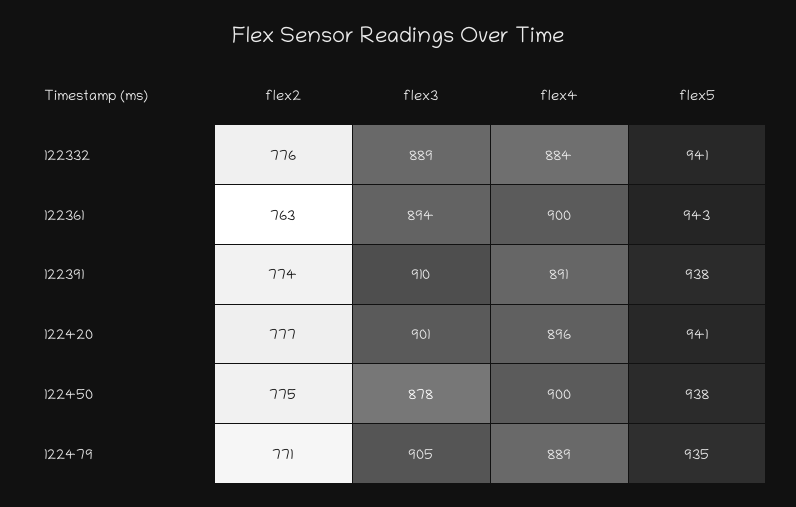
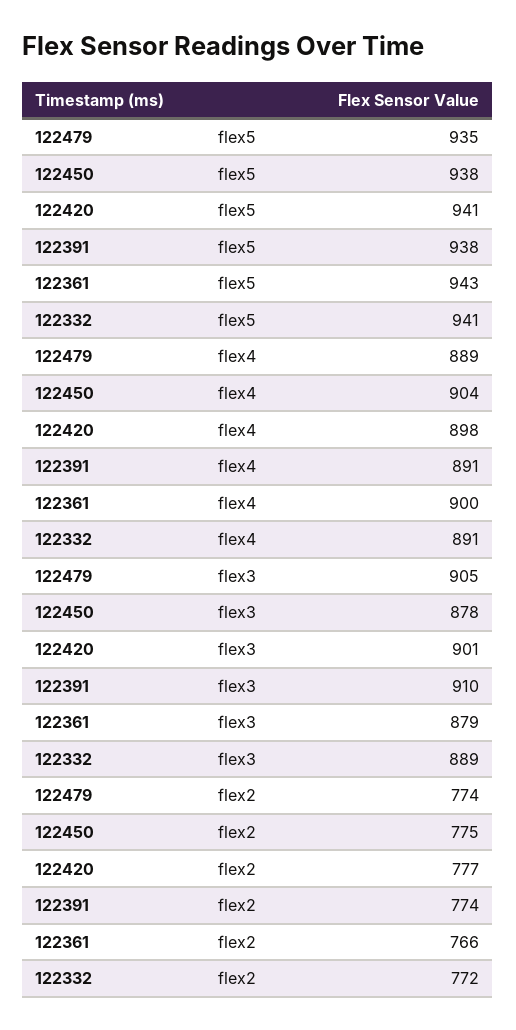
  {
    "flex2": {
-     "122332": 776,
+     "122332": 772,
-     "122361": 763,
+     "122361": 766,
      "122391": 774,
      "122420": 777,
      "122450": 775,
-     "122479": 771
+     "122479": 774
    },
    "flex3": {
      "122332": 889,
-     "122361": 894,
+     "122361": 879,
      "122391": 910,
      "122420": 901,
      "122450": 878,
      "122479": 905
    },
    "flex4": {
-     "122332": 884,
+     "122332": 891,
      "122361": 900,
      "122391": 891,
-     "122420": 896,
+     "122420": 898,
-     "122450": 900,
+     "122450": 904,
      "122479": 889
    },
    "flex5": {
      "122332": 941,
      "122361": 943,
      "122391": 938,
      "122420": 941,
      "122450": 938,
      "122479": 935
    }
  }

